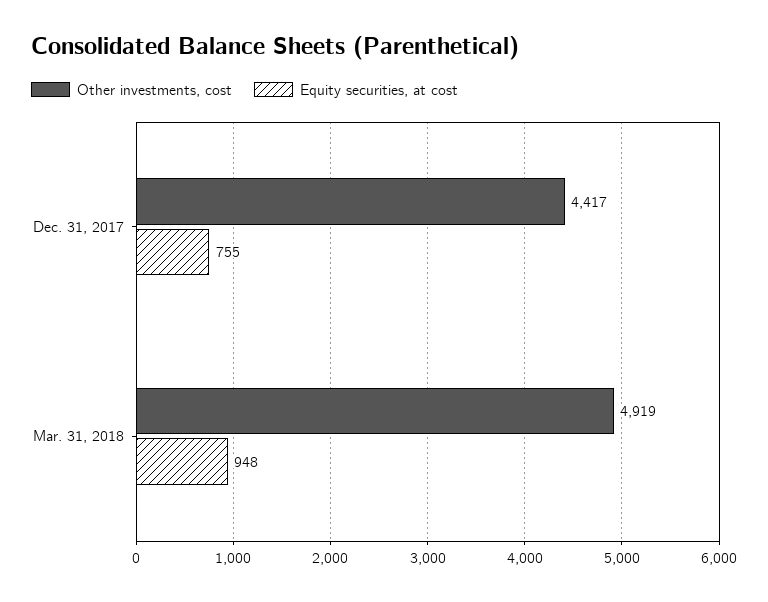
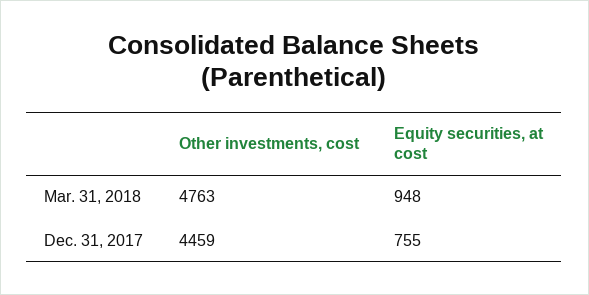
  {
    "Other investments, cost": {
-     "Dec. 31, 2017": 4417,
+     "Dec. 31, 2017": 4459,
-     "Mar. 31, 2018": 4919
+     "Mar. 31, 2018": 4763
    },
    "Equity securities, at cost": {
      "Dec. 31, 2017": 755,
      "Mar. 31, 2018": 948
    }
  }

